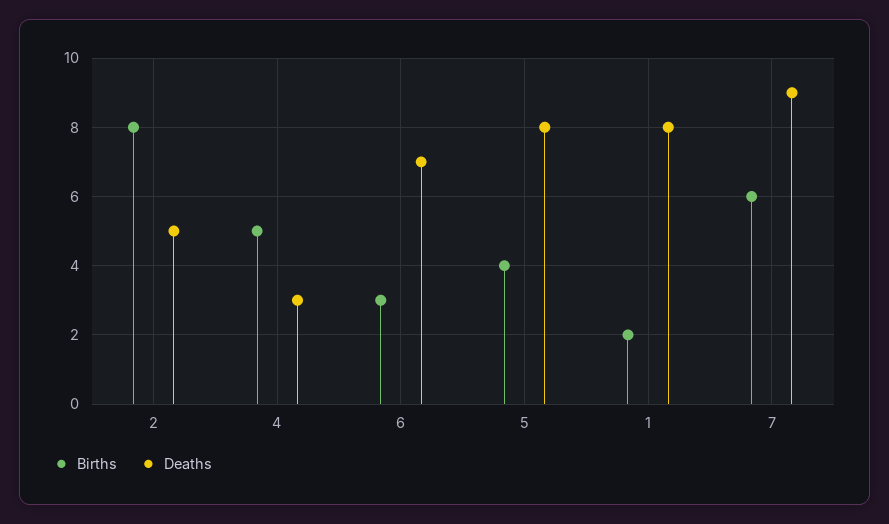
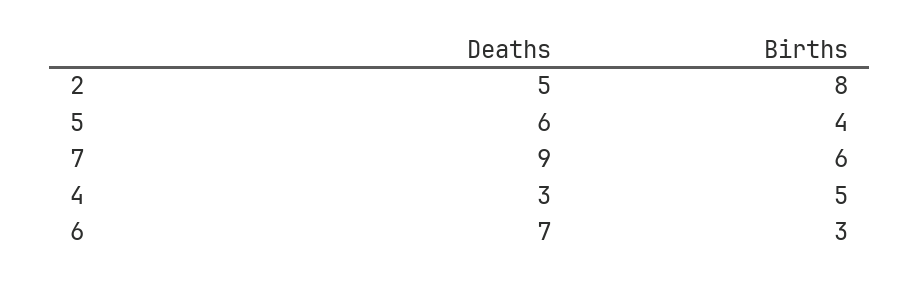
  {
    "Births": {
      "2": 8,
      "4": 5,
      "6": 3,
      "5": 4,
-     "1": 2,
      "7": 6
    },
    "Deaths": {
      "2": 5,
      "4": 3,
      "6": 7,
-     "5": 8,
+     "5": 6,
-     "1": 8,
      "7": 9
    }
  }

